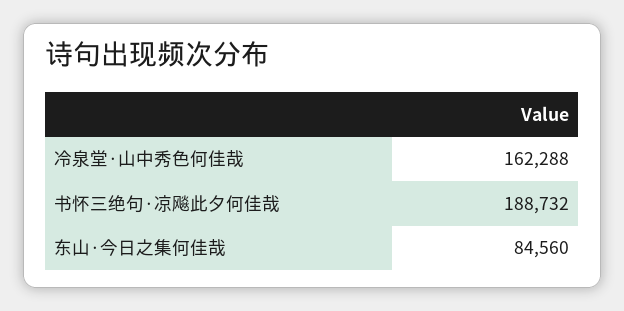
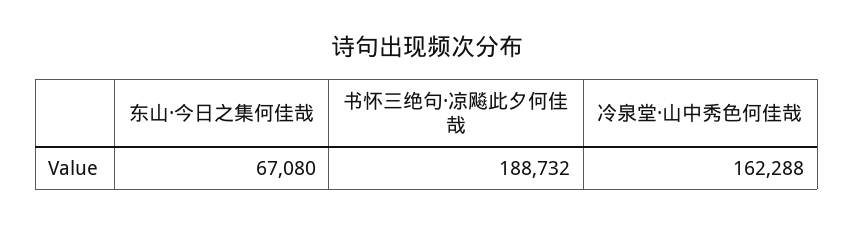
  {
    "冷泉堂·山中秀色何佳哉": 162288,
    "书怀三绝句·凉飚此夕何佳哉": 188732,
-   "东山·今日之集何佳哉": 84560
+   "东山·今日之集何佳哉": 67080
  }

